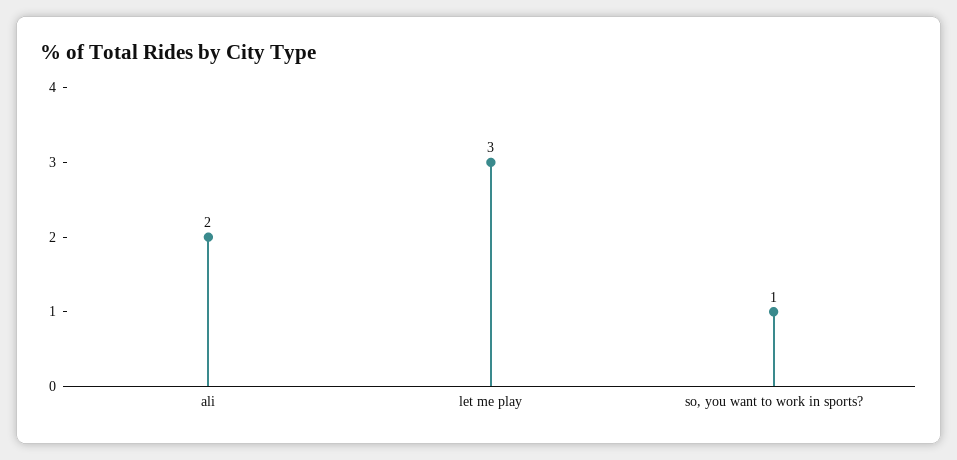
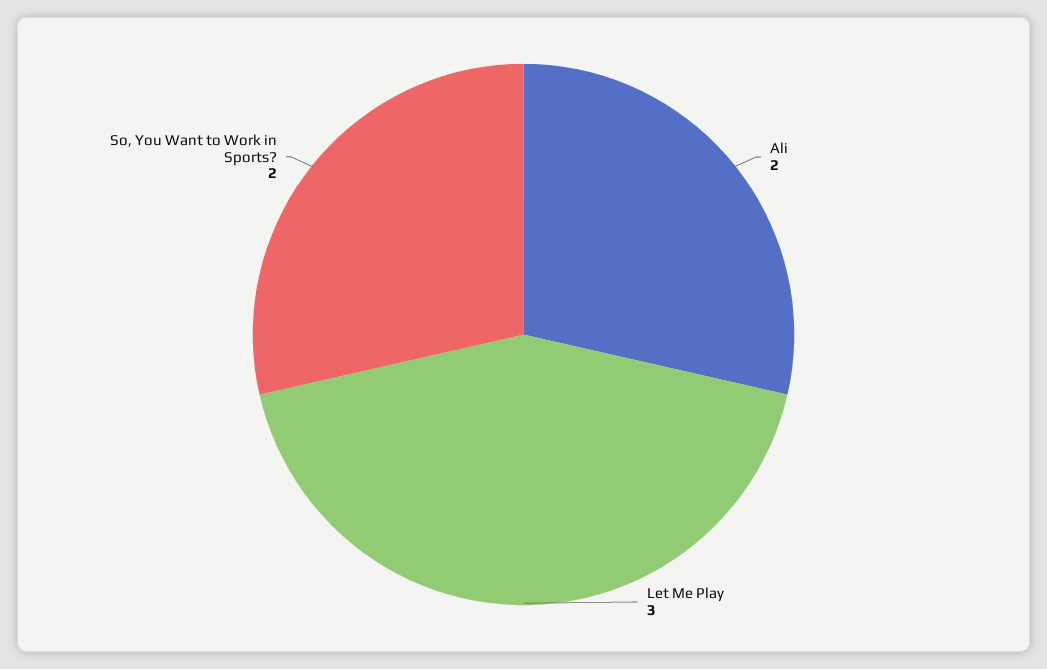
  {
    "ali": 2,
    "let me play": 3,
-   "so, you want to work in sports?": 1
+   "so, you want to work in sports?": 2
  }

